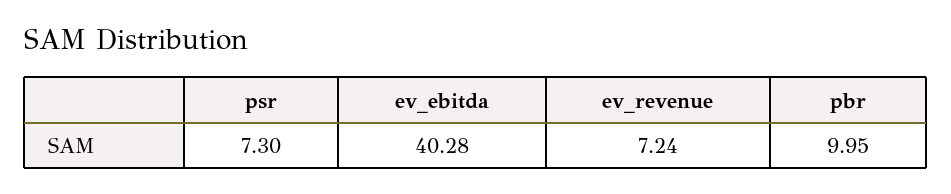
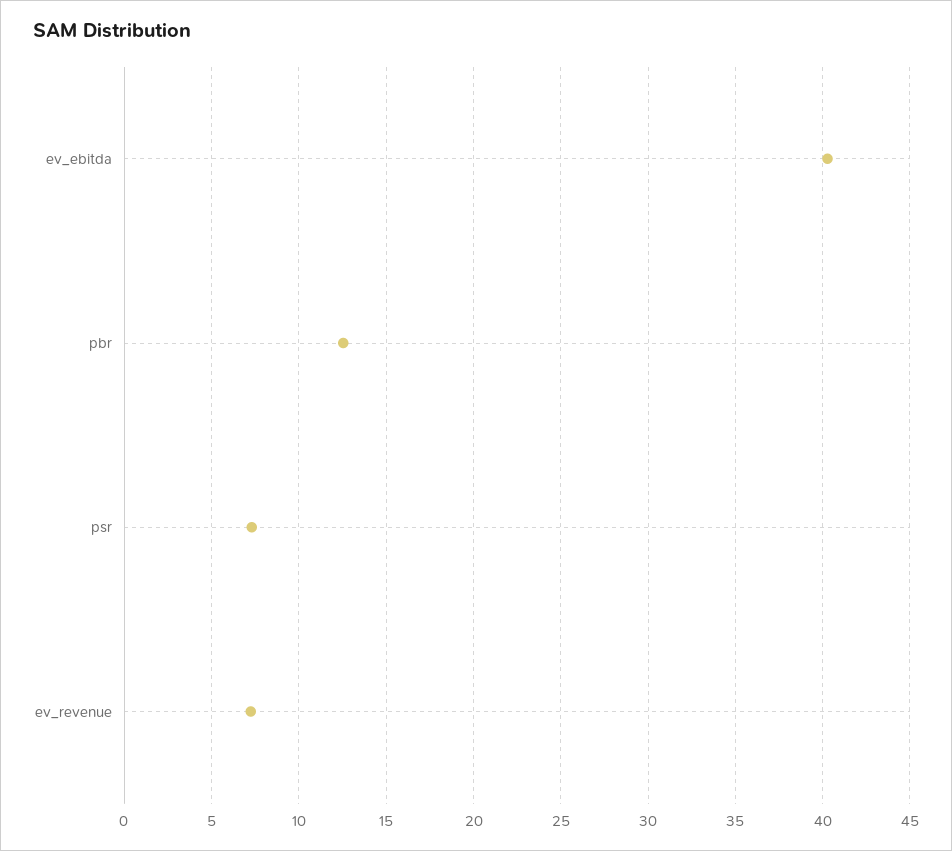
  {
    "psr": 7.3,
    "ev_ebitda": 40.28,
    "ev_revenue": 7.24,
-   "pbr": 9.95
+   "pbr": 12.5
  }

